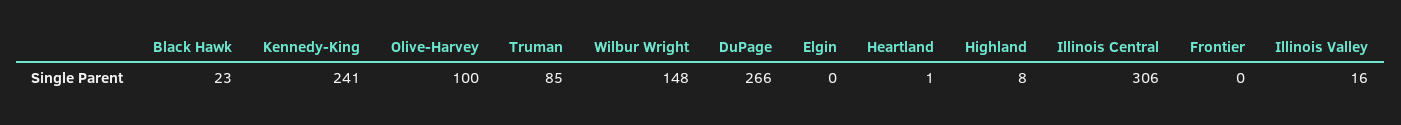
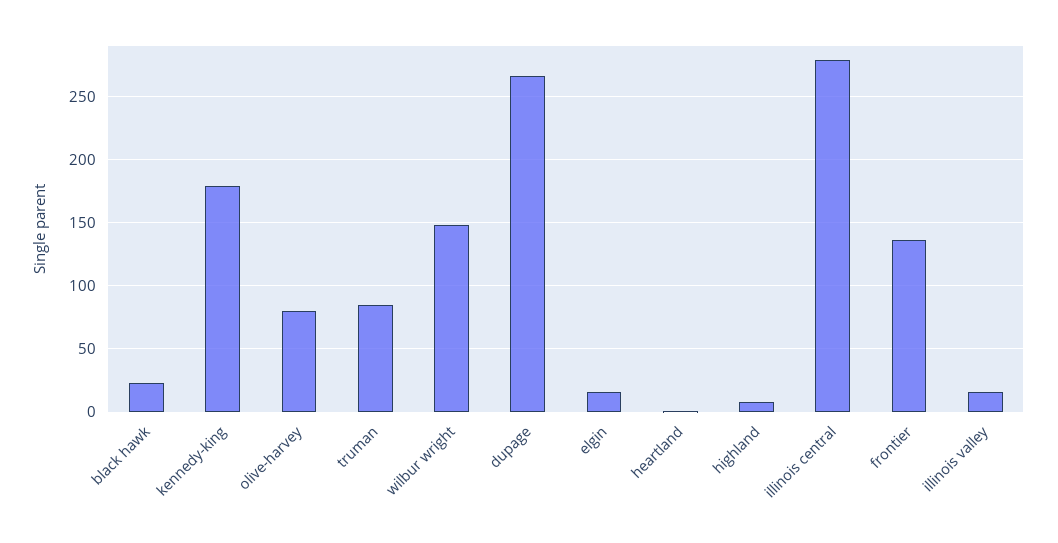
  {
    "Black Hawk": 23,
-   "Kennedy-King": 241,
+   "Kennedy-King": 180,
-   "Olive-Harvey": 100,
+   "Olive-Harvey": 80,
    "Truman": 85,
    "Wilbur Wright": 148,
    "DuPage": 266,
-   "Elgin": 0,
+   "Elgin": 15,
    "Heartland": 1,
    "Highland": 8,
-   "Illinois Central": 306,
+   "Illinois Central": 280,
-   "Frontier": 0,
+   "Frontier": 135,
    "Illinois Valley": 16
  }

